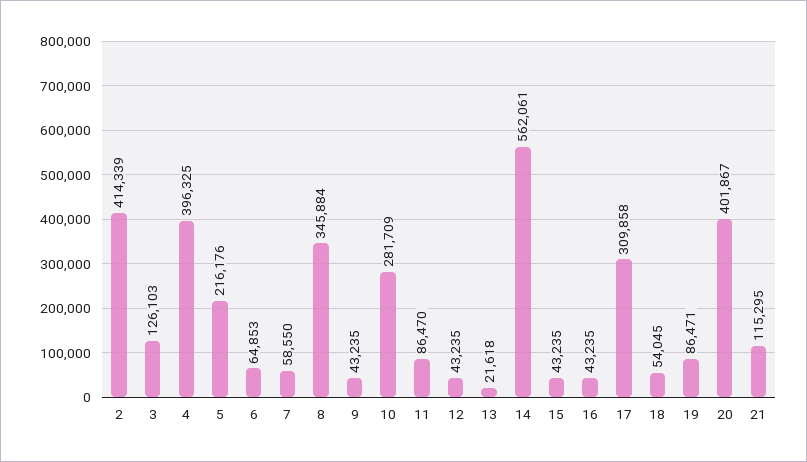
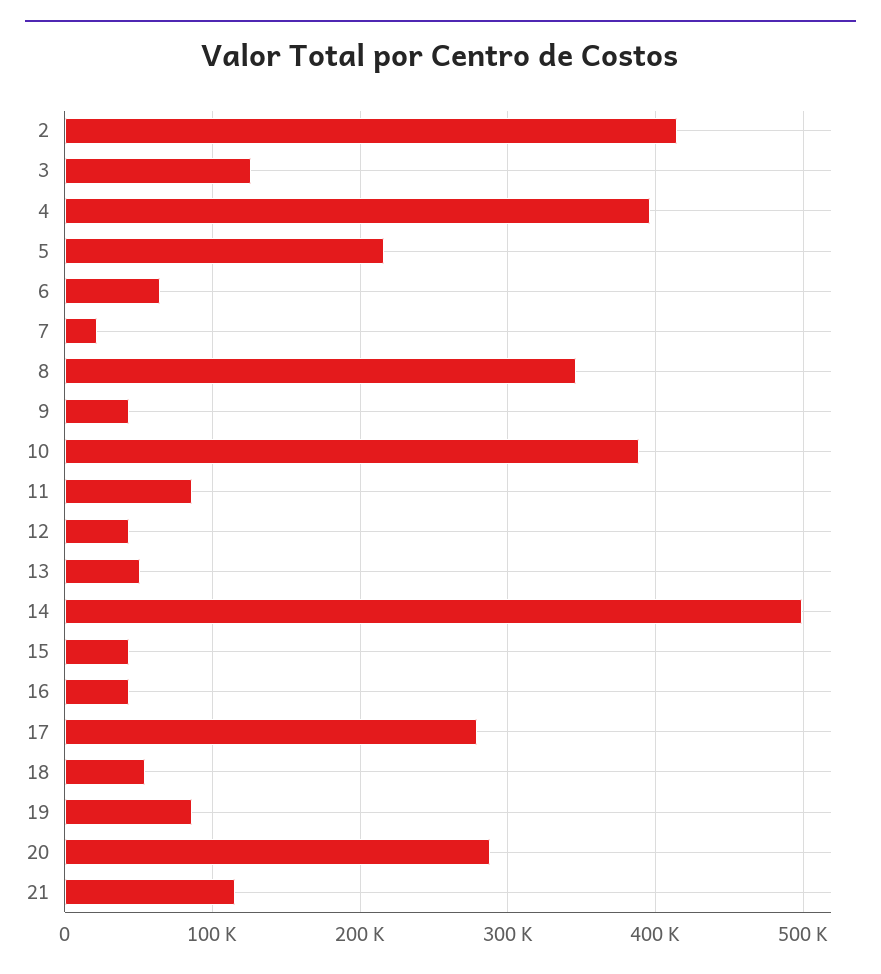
  {
    "2": 414339,
    "3": 126103,
    "4": 396325,
    "5": 216176,
    "6": 64853,
-   "7": 58550,
+   "7": 20000,
    "8": 345884,
    "9": 43235,
-   "10": 281709,
+   "10": 390000,
    "11": 86470,
    "12": 43235,
-   "13": 21618,
+   "13": 50000,
-   "14": 562061,
+   "14": 500000,
    "15": 43235,
    "16": 43235,
-   "17": 309858,
+   "17": 280000,
    "18": 54045,
    "19": 86471,
-   "20": 401867,
+   "20": 290000,
    "21": 115295
  }

